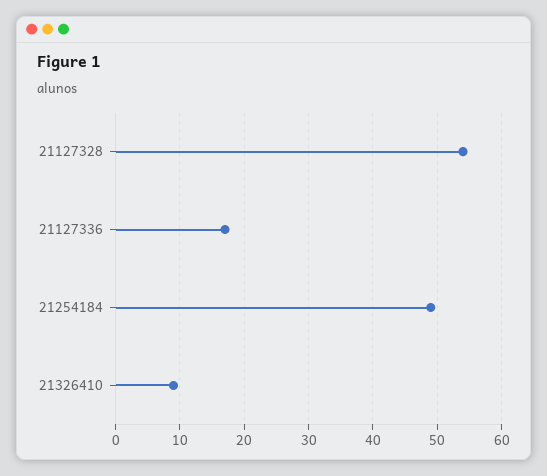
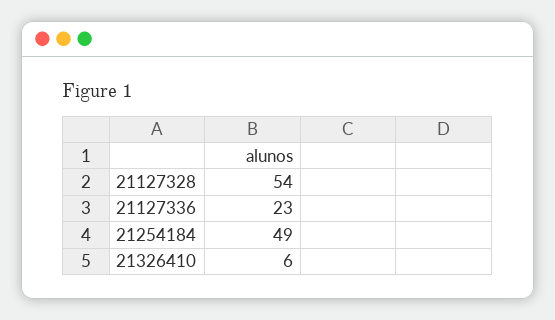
  {
    "21127328": 54,
-   "21127336": 17,
+   "21127336": 23,
    "21254184": 49,
-   "21326410": 9
+   "21326410": 6
  }

